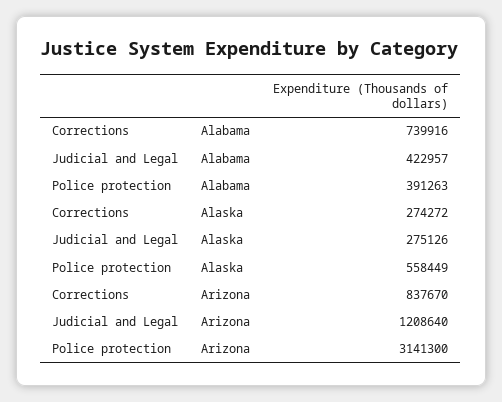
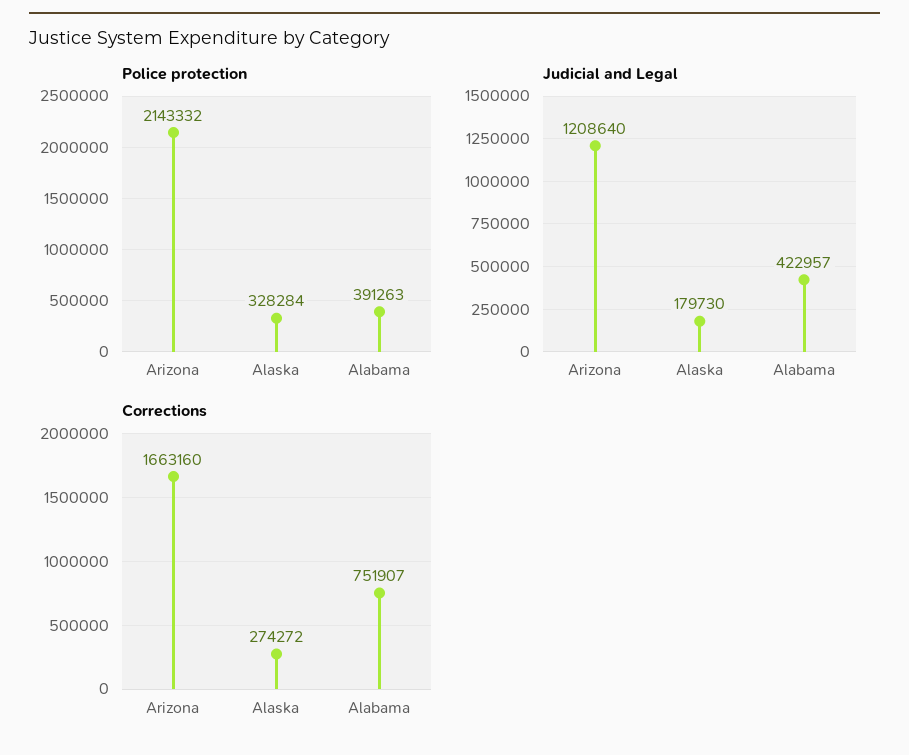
  {
    "Corrections": {
-     "Alabama": 739916,
+     "Alabama": 751907,
      "Alaska": 274272,
-     "Arizona": 837670
+     "Arizona": 1663160
    },
    "Judicial and Legal": {
      "Alabama": 422957,
-     "Alaska": 275126,
+     "Alaska": 179730,
      "Arizona": 1208640
    },
    "Police protection": {
      "Alabama": 391263,
-     "Alaska": 558449,
+     "Alaska": 328284,
-     "Arizona": 3141300
+     "Arizona": 2143332
    }
  }

